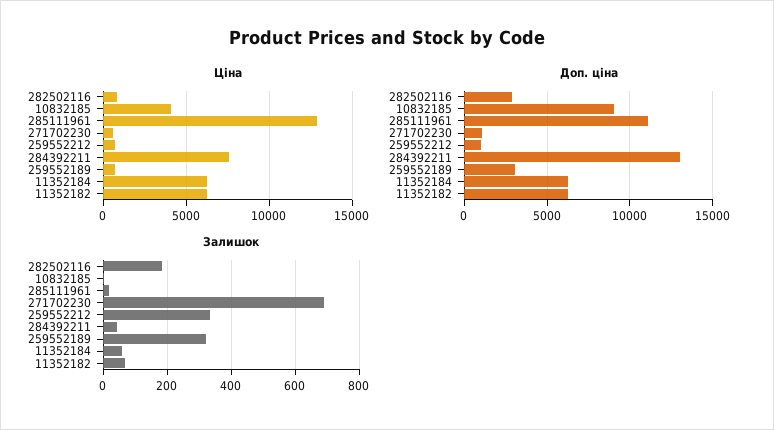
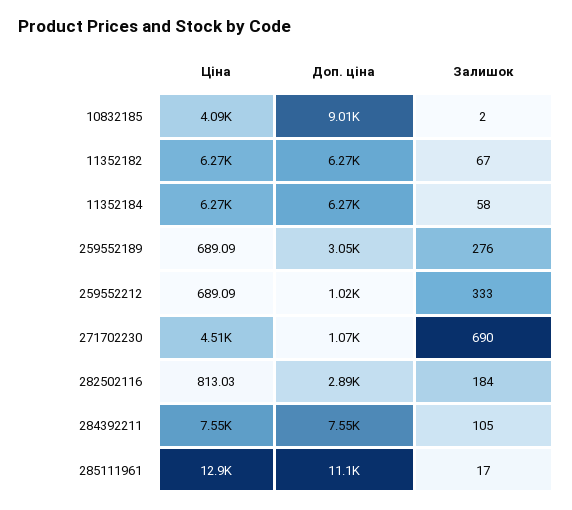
  {
    "Ціна": {
      "282502116": 813.03,
      "10832185": 4090,
      "285111961": 12900,
-     "271702230": 500,
+     "271702230": 4510,
      "259552212": 689.09,
      "284392211": 7550,
      "259552189": 689.09,
      "11352184": 6270,
      "11352182": 6270
    },
    "Доп. ціна": {
      "282502116": 2890,
      "10832185": 9010,
      "285111961": 11100,
      "271702230": 1070,
      "259552212": 1020,
-     "284392211": 13000,
+     "284392211": 7550,
      "259552189": 3050,
      "11352184": 6270,
      "11352182": 6270
    },
    "Залишок": {
      "282502116": 184,
      "10832185": 2,
      "285111961": 17,
      "271702230": 690,
      "259552212": 333,
-     "284392211": 40,
+     "284392211": 105,
-     "259552189": 320,
+     "259552189": 276,
      "11352184": 58,
      "11352182": 67
    }
  }

